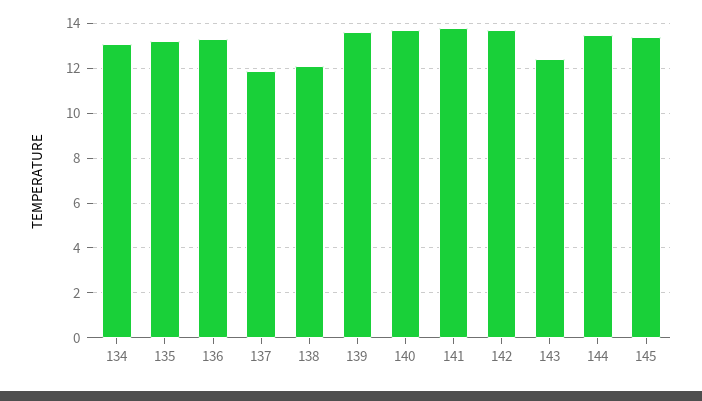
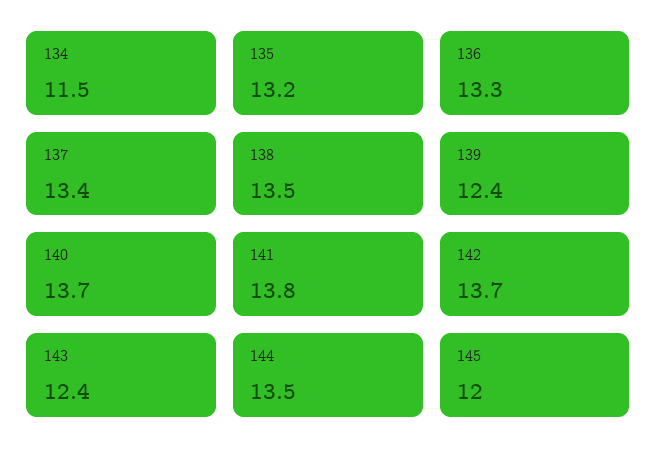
  {
-   "134": 13,
+   "134": 11.5,
    "135": 13.2,
    "136": 13.3,
-   "137": 12,
+   "137": 13.4,
-   "138": 12,
+   "138": 13.5,
-   "139": 13.5,
+   "139": 12.4,
    "140": 13.7,
    "141": 13.8,
    "142": 13.7,
    "143": 12.4,
    "144": 13.5,
-   "145": 13.5
+   "145": 12
  }

